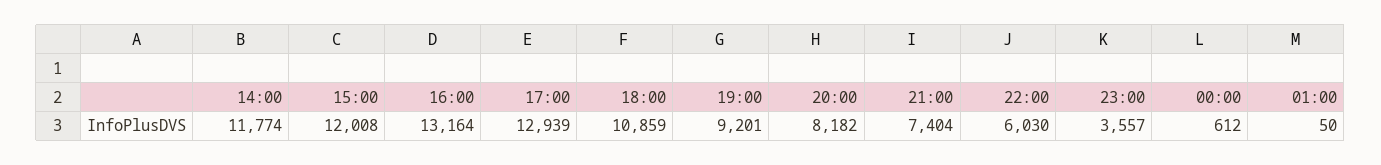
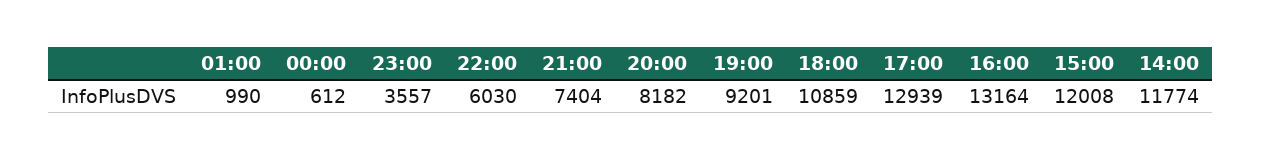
  {
    "14:00": 11774,
    "15:00": 12008,
    "16:00": 13164,
    "17:00": 12939,
    "18:00": 10859,
    "19:00": 9201,
    "20:00": 8182,
    "21:00": 7404,
    "22:00": 6030,
    "23:00": 3557,
    "00:00": 612,
-   "01:00": 50
+   "01:00": 990
  }

